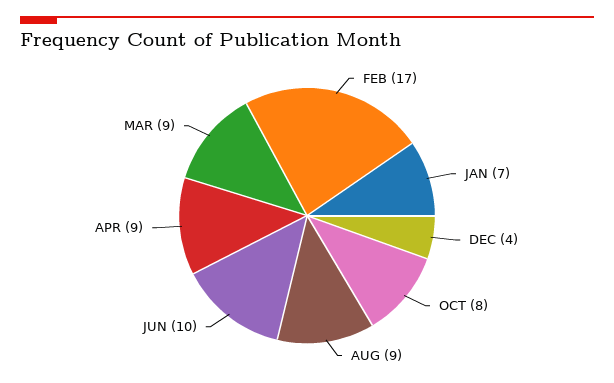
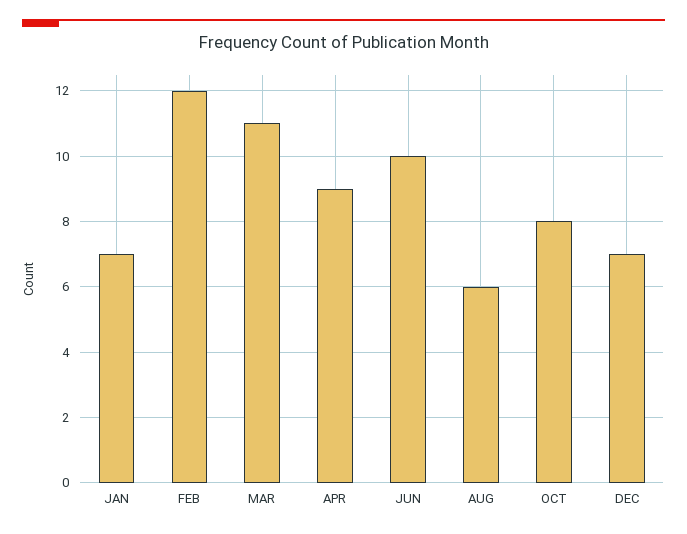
  {
-   "FEB": 17,
+   "FEB": 12,
    "JAN": 7,
-   "DEC": 4,
+   "DEC": 7,
    "OCT": 8,
-   "AUG": 9,
+   "AUG": 6,
    "JUN": 10,
    "APR": 9,
-   "MAR": 9
+   "MAR": 11
  }

